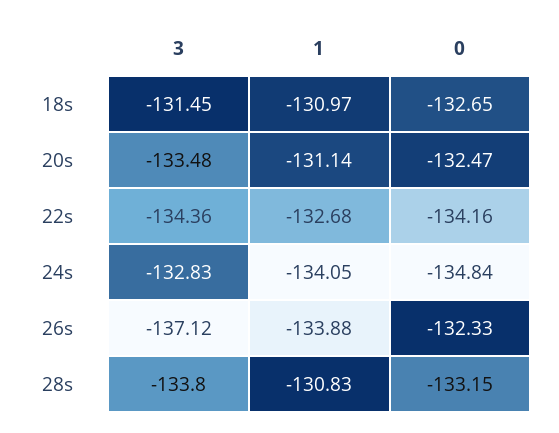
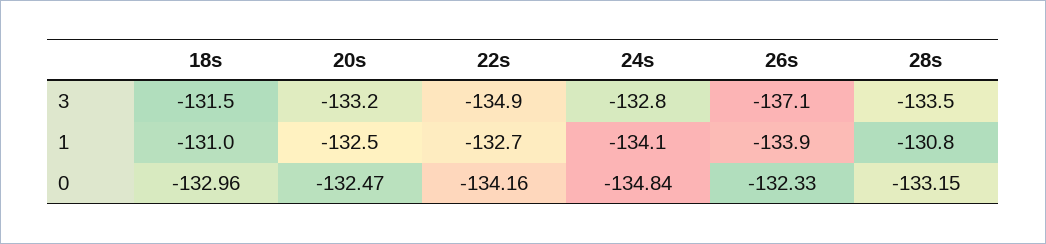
  {
    "3": {
      "18s": -131.45,
-     "20s": -133.48,
+     "20s": -133.2,
-     "22s": -134.36,
+     "22s": -134.9,
      "24s": -132.83,
      "26s": -137.12,
-     "28s": -133.8
+     "28s": -133.5
    },
    "1": {
      "18s": -130.97,
-     "20s": -131.14,
+     "20s": -132.5,
      "22s": -132.68,
      "24s": -134.05,
      "26s": -133.88,
      "28s": -130.83
    },
    "0": {
-     "18s": -132.65,
+     "18s": -132.96,
      "20s": -132.47,
      "22s": -134.16,
      "24s": -134.84,
      "26s": -132.33,
      "28s": -133.15
    }
  }

